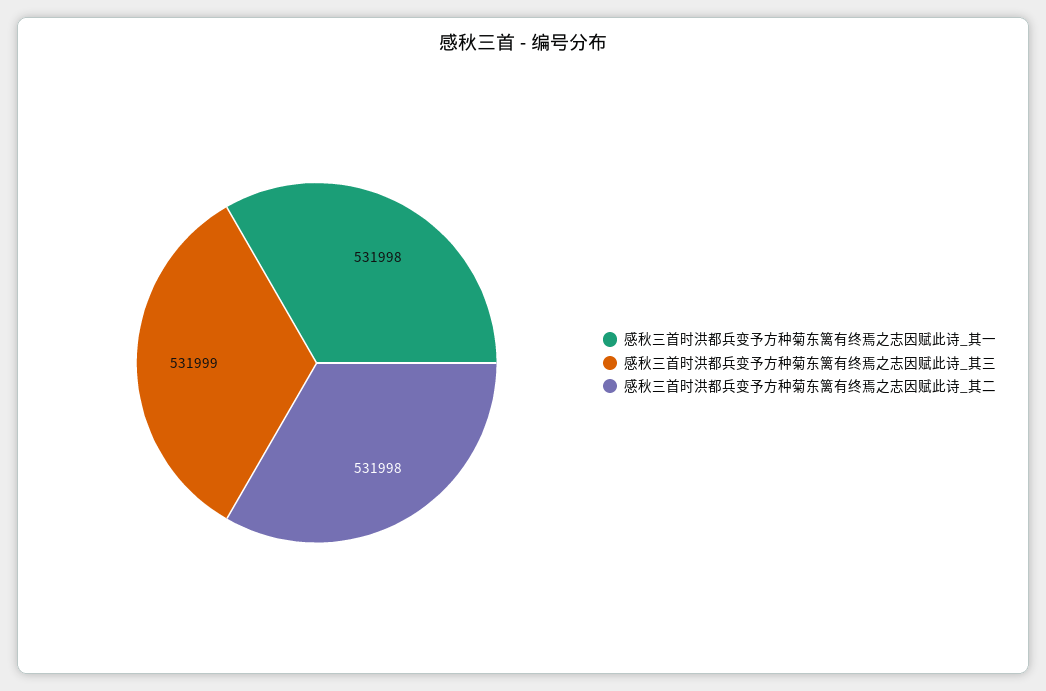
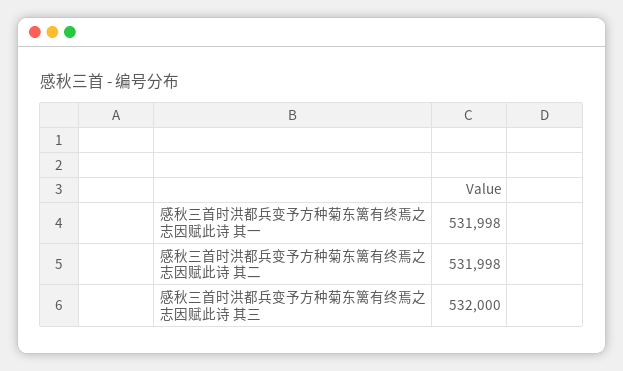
  {
    "感秋三首时洪都兵变予方种菊东篱有终焉之志因赋此诗_其一": 531998,
-   "感秋三首时洪都兵变予方种菊东篱有终焉之志因赋此诗_其三": 531999,
+   "感秋三首时洪都兵变予方种菊东篱有终焉之志因赋此诗_其三": 532000,
    "感秋三首时洪都兵变予方种菊东篱有终焉之志因赋此诗_其二": 531998
  }

